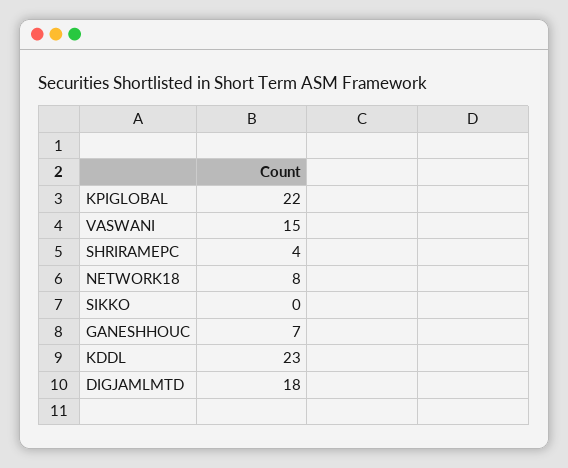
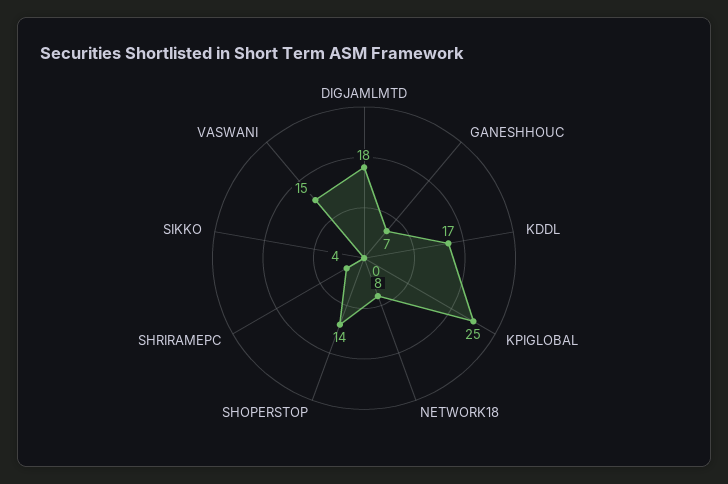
  {
-   "KPIGLOBAL": 22,
+   "KPIGLOBAL": 25,
    "VASWANI": 15,
    "SHRIRAMEPC": 4,
    "NETWORK18": 8,
    "SIKKO": 0,
    "GANESHHOUC": 7,
-   "KDDL": 23,
+   "KDDL": 17,
-   "DIGJAMLMTD": 18
+   "DIGJAMLMTD": 18,
+   "SHOPERSTOP": 14
  }

